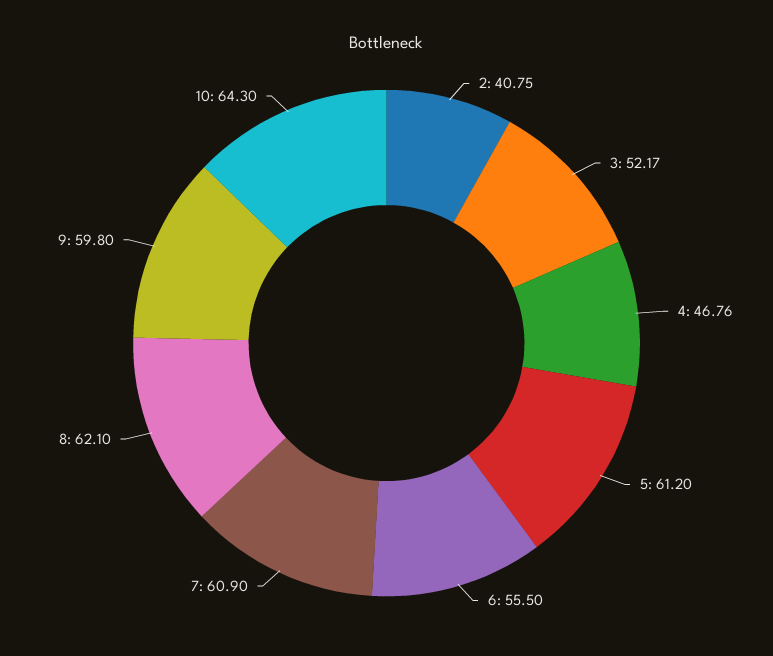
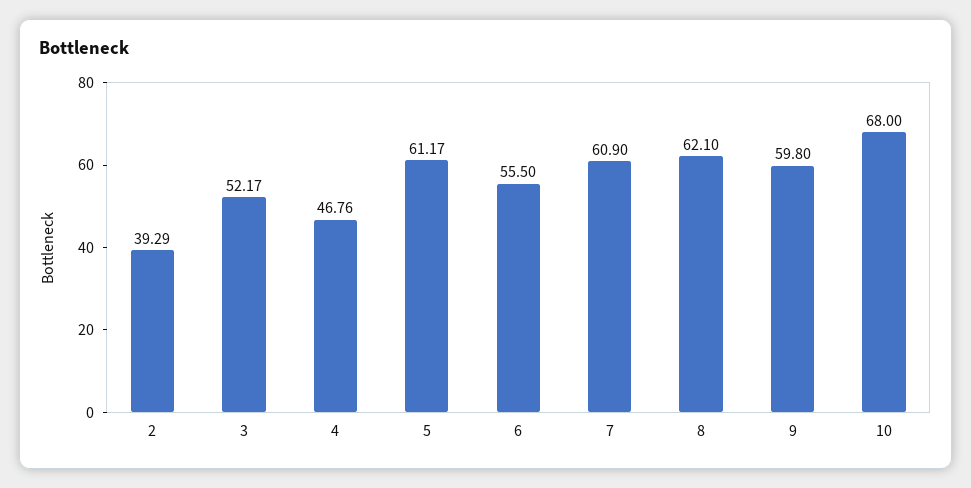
  {
-   "2": 40.75,
+   "2": 39.29,
    "3": 52.17,
    "4": 46.76,
-   "5": 61.2,
+   "5": 61.17,
    "6": 55.5,
    "7": 60.9,
    "8": 62.1,
    "9": 59.8,
-   "10": 64.3
+   "10": 68
  }

